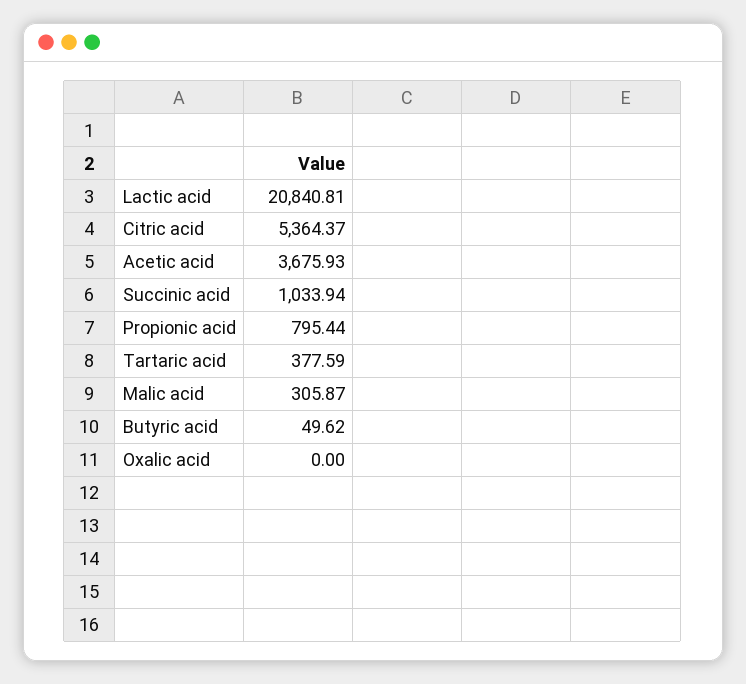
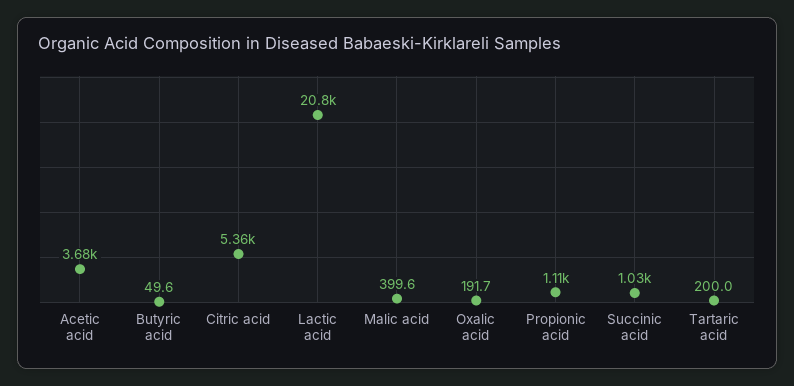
  {
    "Lactic acid": 20840.81,
    "Citric acid": 5364.37,
    "Acetic acid": 3675.93,
    "Succinic acid": 1033.94,
-   "Propionic acid": 795.44,
+   "Propionic acid": 1110,
-   "Tartaric acid": 377.59,
+   "Tartaric acid": 200,
-   "Malic acid": 305.87,
+   "Malic acid": 399.6,
    "Butyric acid": 49.62,
-   "Oxalic acid": 0
+   "Oxalic acid": 191.7
  }

